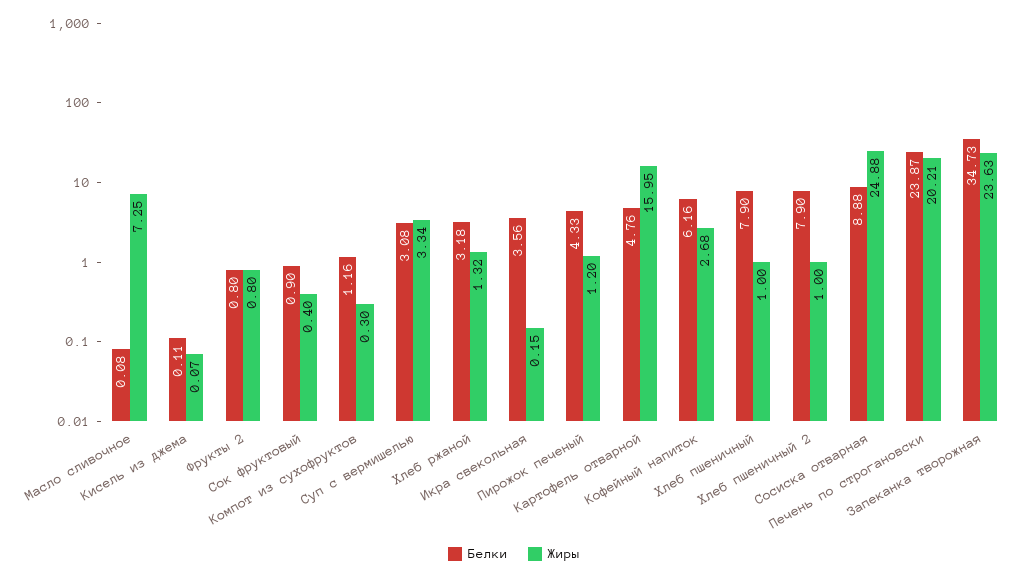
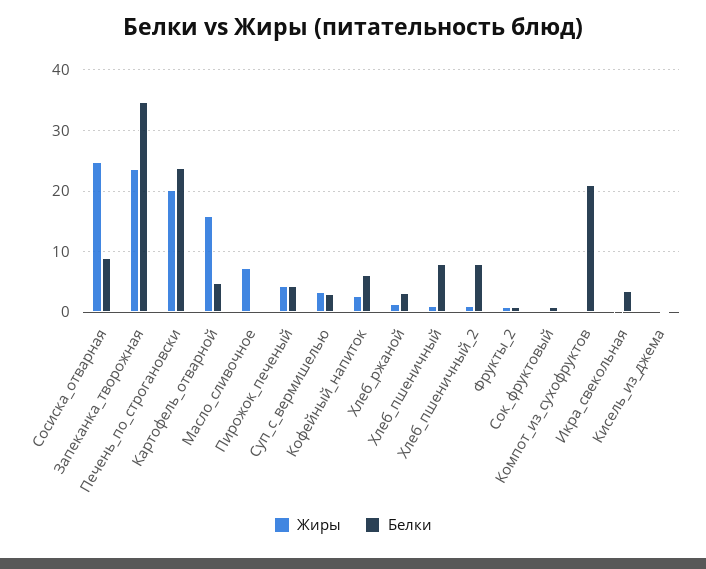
  {
    "Белки": {
      "Масло сливочное": 0.08,
      "Кисель из джема": 0.11,
      "Фрукты 2": 0.8,
      "Сок фруктовый": 0.9,
-     "Компот из сухофруктов": 1.16,
+     "Компот из сухофруктов": 21,
      "Суп с вермишелью": 3.08,
      "Хлеб ржаной": 3.18,
      "Икра свекольная": 3.56,
      "Пирожок печеный": 4.33,
      "Картофель отварной": 4.76,
      "Кофейный напиток": 6.16,
      "Хлеб пшеничный": 7.9,
      "Хлеб пшеничный 2": 7.9,
      "Сосиска отварная": 8.88,
      "Печень по строгановски": 23.87,
      "Запеканка творожная": 34.73
    },
    "Жиры": {
      "Масло сливочное": 7.25,
      "Кисель из джема": 0.07,
      "Фрукты 2": 0.8,
      "Сок фруктовый": 0.4,
      "Компот из сухофруктов": 0.3,
      "Суп с вермишелью": 3.34,
      "Хлеб ржаной": 1.32,
      "Икра свекольная": 0.15,
-     "Пирожок печеный": 1.2,
+     "Пирожок печеный": 4,
      "Картофель отварной": 15.95,
      "Кофейный напиток": 2.68,
      "Хлеб пшеничный": 1,
      "Хлеб пшеничный 2": 1,
      "Сосиска отварная": 24.88,
      "Печень по строгановски": 20.21,
      "Запеканка творожная": 23.63
    }
  }

